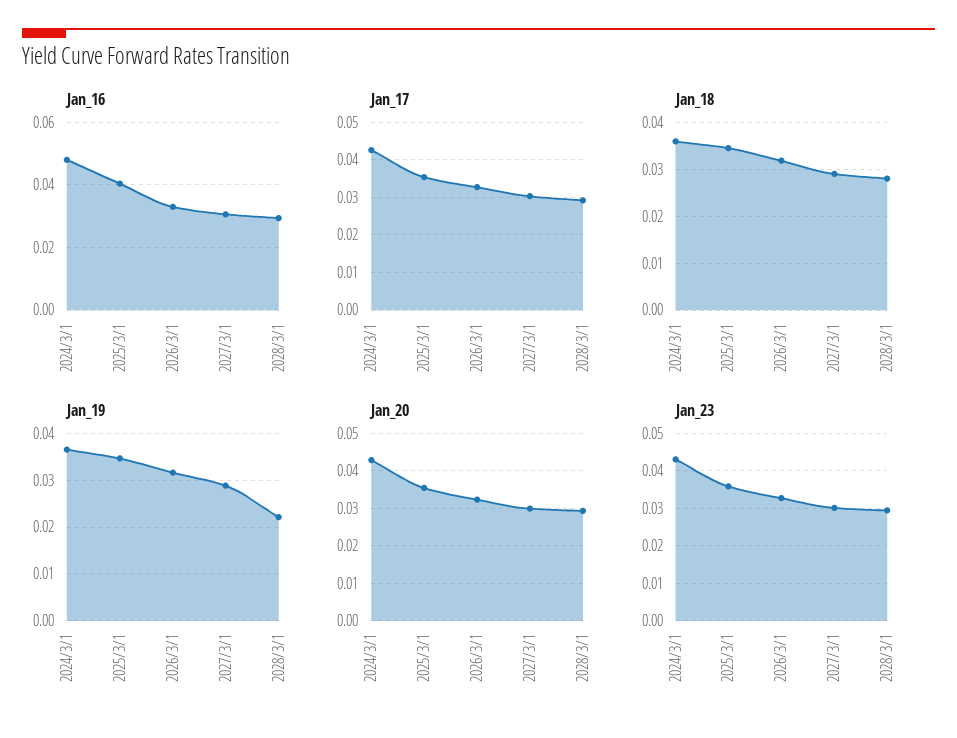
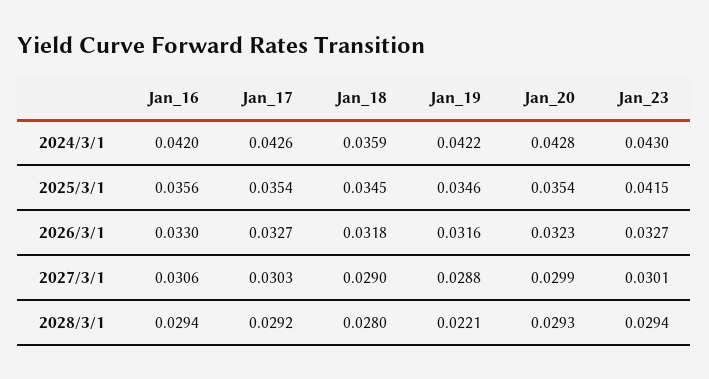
  {
    "Jan_16": {
-     "2024/3/1": 0.048,
+     "2024/3/1": 0.042,
-     "2025/3/1": 0.04,
+     "2025/3/1": 0.0356,
      "2026/3/1": 0.033,
      "2027/3/1": 0.0306,
      "2028/3/1": 0.0294
    },
    "Jan_17": {
      "2024/3/1": 0.0426,
      "2025/3/1": 0.0354,
      "2026/3/1": 0.0327,
      "2027/3/1": 0.0303,
      "2028/3/1": 0.0292
    },
    "Jan_18": {
      "2024/3/1": 0.0359,
      "2025/3/1": 0.0345,
      "2026/3/1": 0.0318,
      "2027/3/1": 0.029,
      "2028/3/1": 0.028
    },
    "Jan_19": {
-     "2024/3/1": 0.036,
+     "2024/3/1": 0.0422,
      "2025/3/1": 0.0346,
      "2026/3/1": 0.0316,
      "2027/3/1": 0.0288,
      "2028/3/1": 0.0221
    },
    "Jan_20": {
      "2024/3/1": 0.0428,
      "2025/3/1": 0.0354,
      "2026/3/1": 0.0323,
      "2027/3/1": 0.0299,
      "2028/3/1": 0.0293
    },
    "Jan_23": {
      "2024/3/1": 0.043,
-     "2025/3/1": 0.036,
+     "2025/3/1": 0.0415,
      "2026/3/1": 0.0327,
      "2027/3/1": 0.0301,
      "2028/3/1": 0.0294
    }
  }

